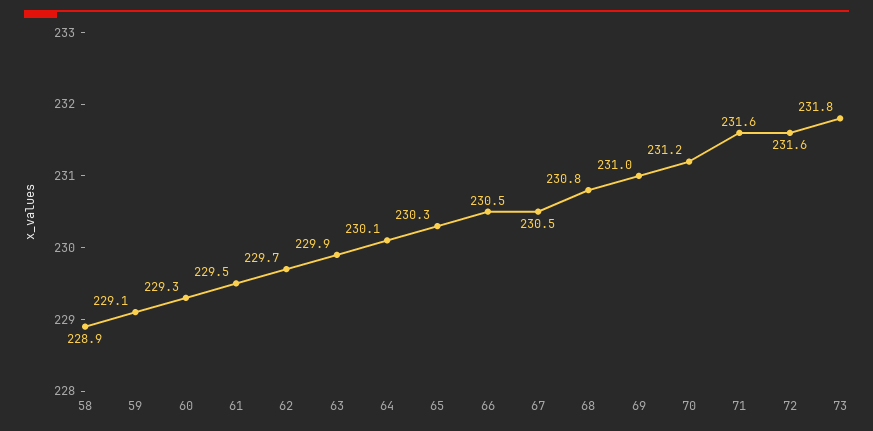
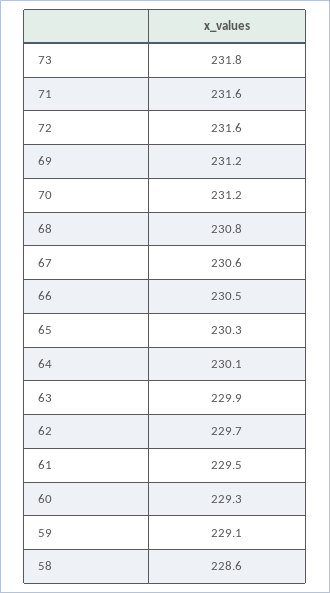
  {
-   "58": 228.9,
+   "58": 228.6,
    "59": 229.1,
    "60": 229.3,
    "61": 229.5,
    "62": 229.7,
    "63": 229.9,
    "64": 230.1,
    "65": 230.3,
    "66": 230.5,
-   "67": 230.5,
+   "67": 230.6,
    "68": 230.8,
-   "69": 231,
+   "69": 231.2,
    "70": 231.2,
    "71": 231.6,
    "72": 231.6,
    "73": 231.8
  }

